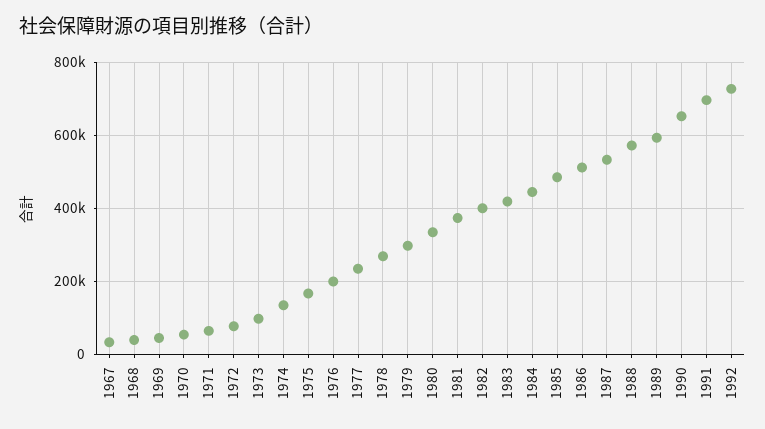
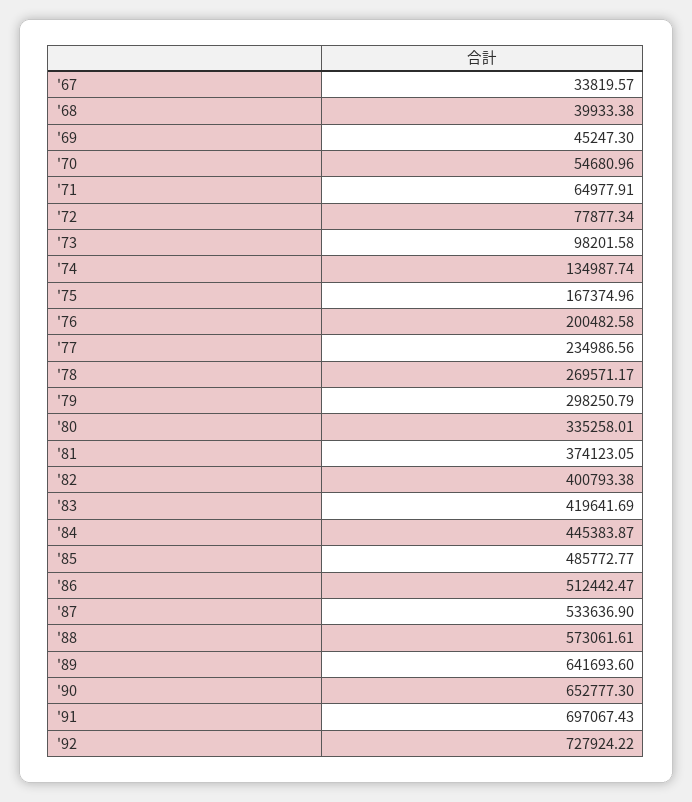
  {
    "1967": 33819.57,
    "1968": 39933.38,
    "1969": 45247.3,
    "1970": 54680.96,
    "1971": 64977.91,
    "1972": 77877.34,
    "1973": 98201.58,
    "1974": 134987.74,
    "1975": 167374.96,
    "1976": 200482.58,
    "1977": 234986.56,
    "1978": 269571.17,
    "1979": 298250.79,
    "1980": 335258.01,
    "1981": 374123.05,
    "1982": 400793.38,
    "1983": 419641.69,
    "1984": 445383.87,
    "1985": 485772.77,
    "1986": 512442.47,
    "1987": 533636.9,
    "1988": 573061.61,
-   "1989": 600000,
+   "1989": 641693.6,
    "1990": 652777.3,
    "1991": 697067.43,
    "1992": 727924.22
  }

